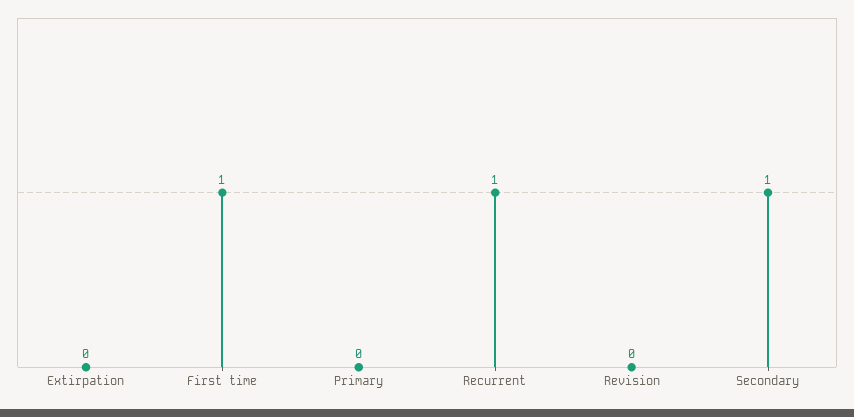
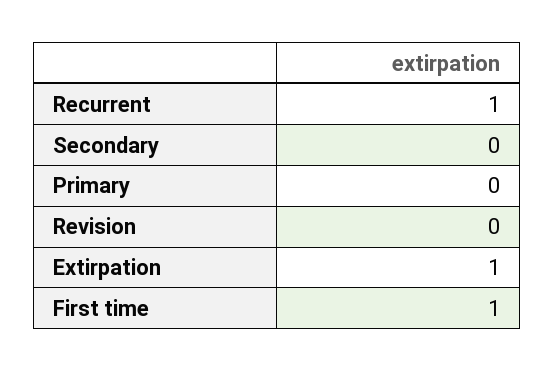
  {
-   "Extirpation": 0,
+   "Extirpation": 1,
    "First time": 1,
    "Primary": 0,
    "Recurrent": 1,
    "Revision": 0,
-   "Secondary": 1
+   "Secondary": 0
  }

